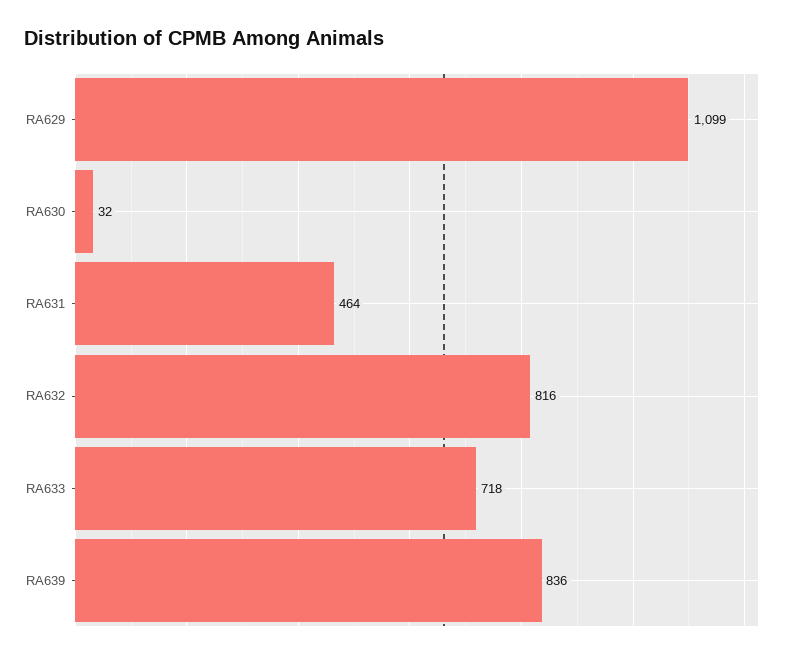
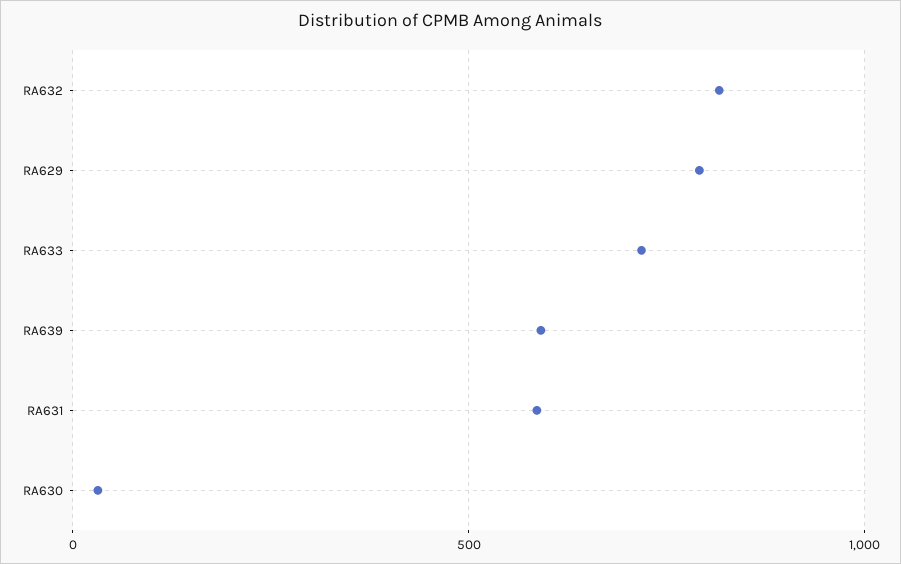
  {
-   "RA629": 1099,
+   "RA629": 800,
    "RA630": 32,
-   "RA631": 464,
+   "RA631": 600,
    "RA632": 816,
    "RA633": 718,
-   "RA639": 836
+   "RA639": 600
  }

